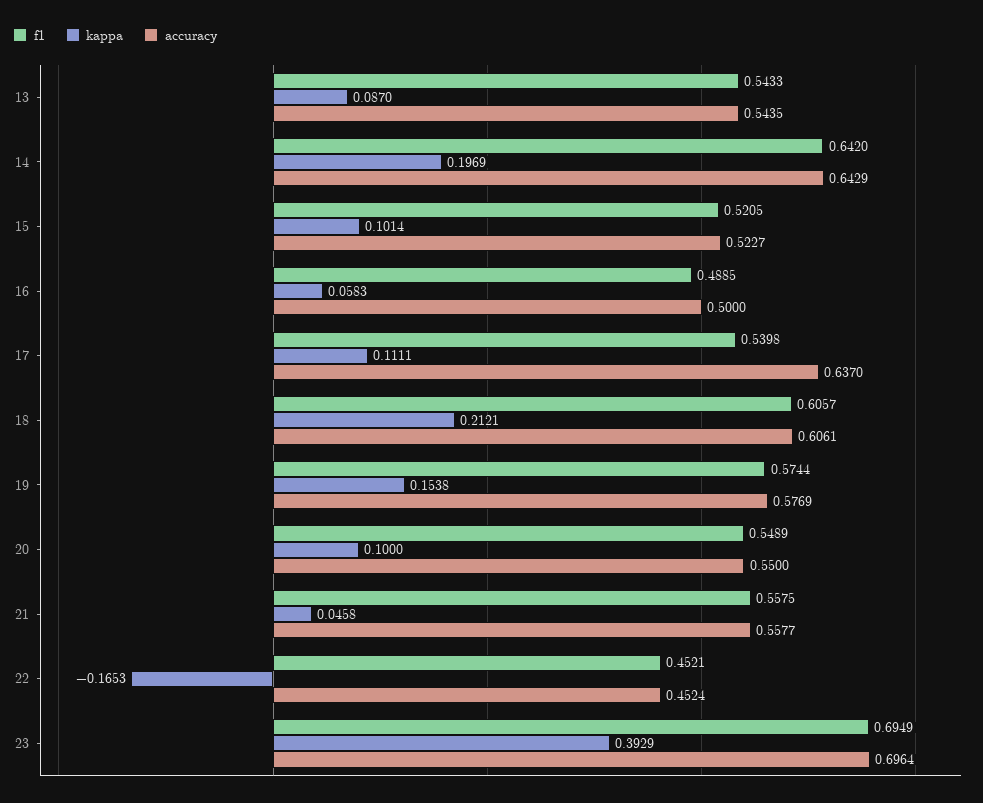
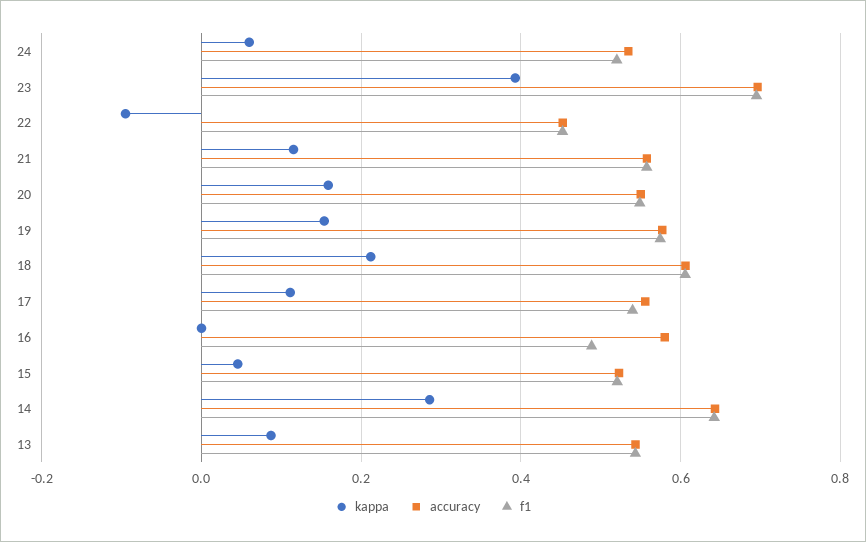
  {
    "f1": {
      "13": 0.5433,
      "14": 0.642,
      "15": 0.5205,
      "16": 0.4885,
      "17": 0.5398,
      "18": 0.6057,
      "19": 0.5744,
      "20": 0.5489,
      "21": 0.5575,
      "22": 0.4521,
-     "23": 0.6949
+     "23": 0.6949,
+     "24": 0.52
    },
    "kappa": {
      "13": 0.087,
-     "14": 0.1969,
+     "14": 0.28,
-     "15": 0.1014,
+     "15": 0.04,
-     "16": 0.0583,
+     "16": 0,
      "17": 0.1111,
      "18": 0.2121,
      "19": 0.1538,
-     "20": 0.1,
+     "20": 0.16,
-     "21": 0.0458,
+     "21": 0.12,
-     "22": -0.1653,
+     "22": -0.1,
-     "23": 0.3929
+     "23": 0.3929,
+     "24": 0.06
    },
    "accuracy": {
      "13": 0.5435,
      "14": 0.6429,
      "15": 0.5227,
-     "16": 0.5,
+     "16": 0.58,
-     "17": 0.637,
+     "17": 0.56,
      "18": 0.6061,
      "19": 0.5769,
      "20": 0.55,
      "21": 0.5577,
      "22": 0.4524,
-     "23": 0.6964
+     "23": 0.6964,
+     "24": 0.54
    }
  }

